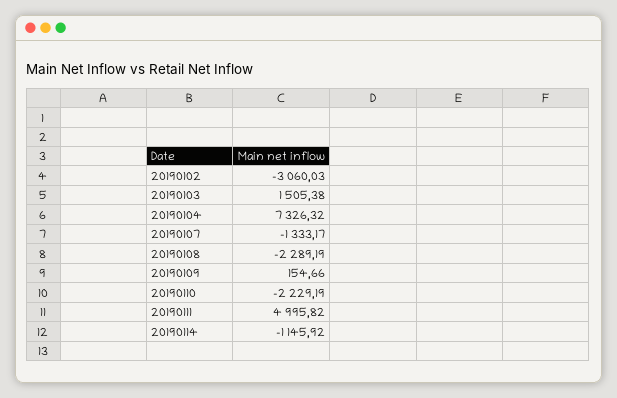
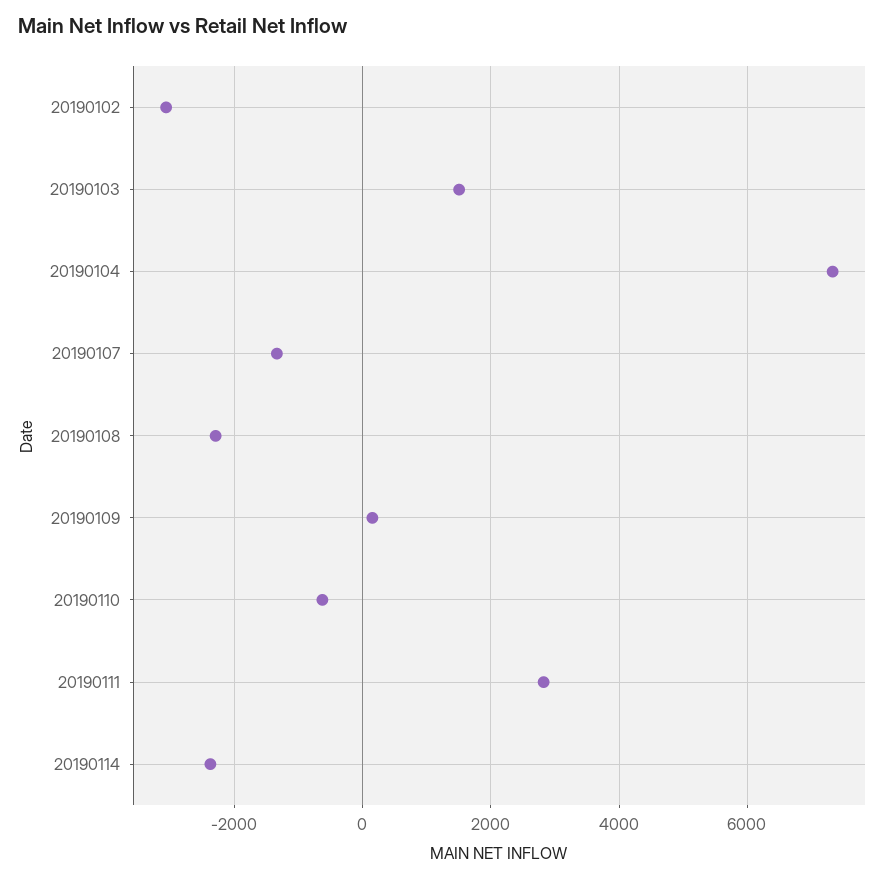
  {
    "20190102": -3060.03,
    "20190103": 1505.38,
    "20190104": 7326.32,
    "20190107": -1333.17,
    "20190108": -2289.19,
    "20190109": 154.66,
-   "20190110": -2229.19,
+   "20190110": -600,
-   "20190111": 4995.82,
+   "20190111": 2800,
-   "20190114": -1145.92
+   "20190114": -2400
  }

